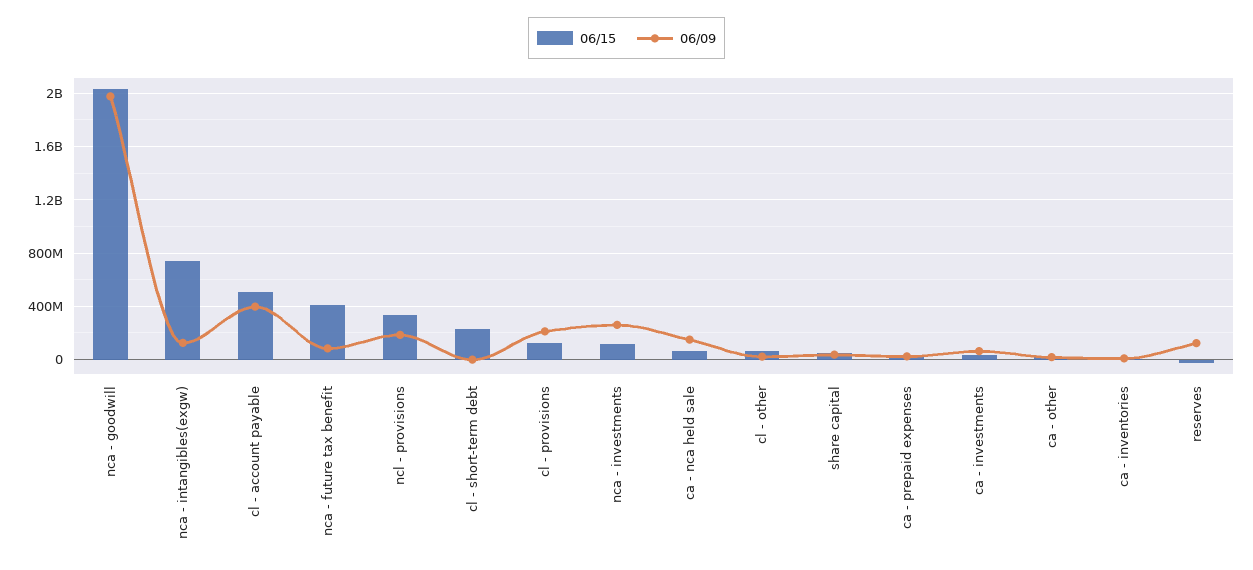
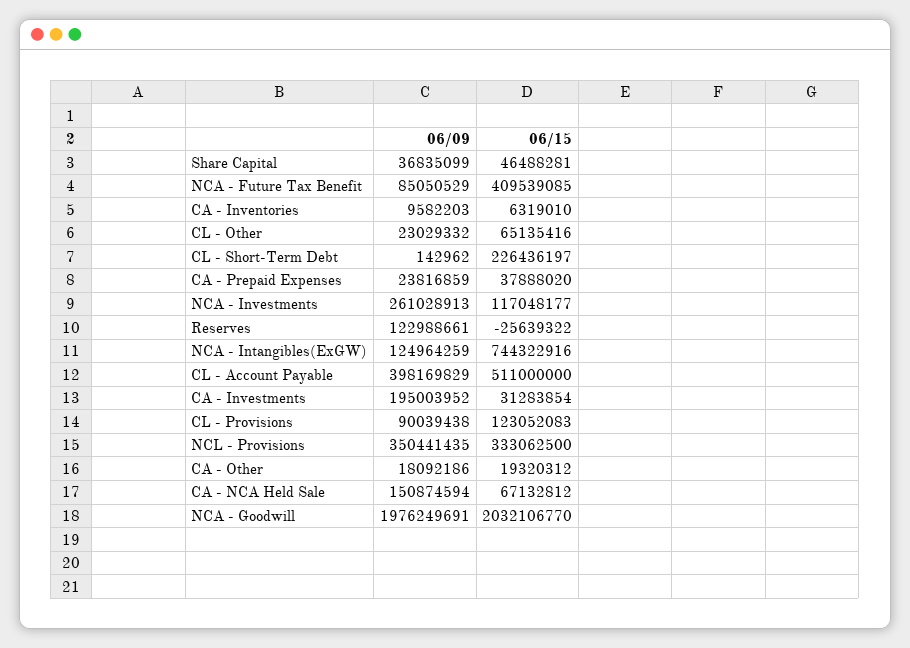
  {
    "06/15": {
      "nca - goodwill": 2032106770,
      "nca - intangibles(exgw)": 744322916,
      "cl - account payable": 511000000,
      "nca - future tax benefit": 409539085,
      "ncl - provisions": 333062500,
      "cl - short-term debt": 226436197,
      "cl - provisions": 123052083,
      "nca - investments": 117048177,
      "ca - nca held sale": 67132812,
      "cl - other": 65135416,
      "share capital": 46488281,
      "ca - prepaid expenses": 37888020,
      "ca - investments": 31283854,
      "ca - other": 19320312,
      "ca - inventories": 6319010,
      "reserves": -25639322
    },
    "06/09": {
      "nca - goodwill": 1976249691,
      "nca - intangibles(exgw)": 124964259,
      "cl - account payable": 398169829,
      "nca - future tax benefit": 85050529,
-     "ncl - provisions": 200000000,
+     "ncl - provisions": 350441435,
      "cl - short-term debt": 142962,
-     "cl - provisions": 200000000,
+     "cl - provisions": 90039438,
      "nca - investments": 261028913,
      "ca - nca held sale": 150874594,
      "cl - other": 23029332,
      "share capital": 36835099,
      "ca - prepaid expenses": 23816859,
-     "ca - investments": 50000000,
+     "ca - investments": 195003952,
      "ca - other": 18092186,
      "ca - inventories": 9582203,
      "reserves": 122988661
    }
  }

